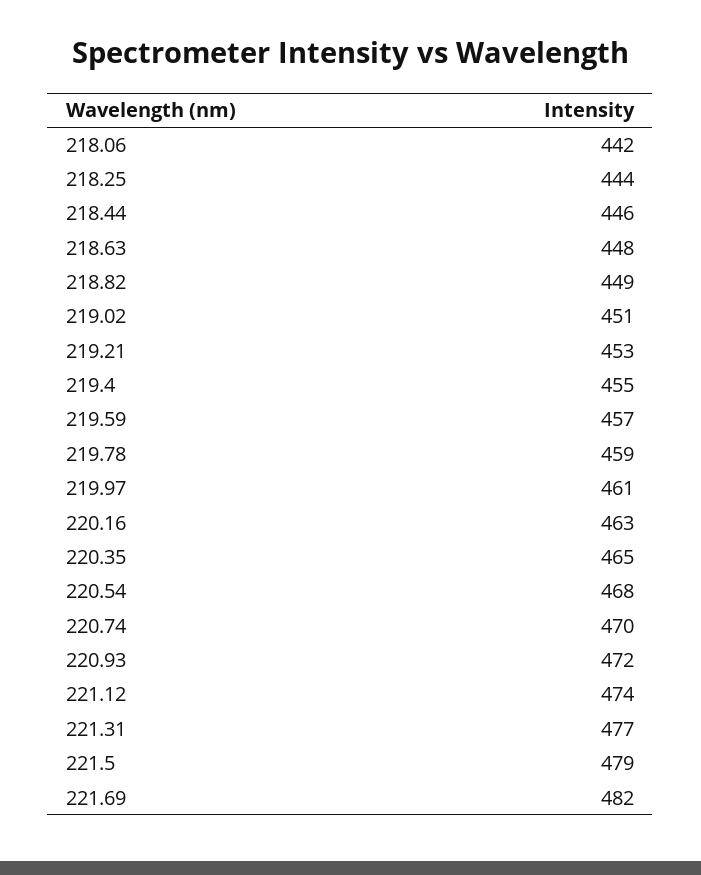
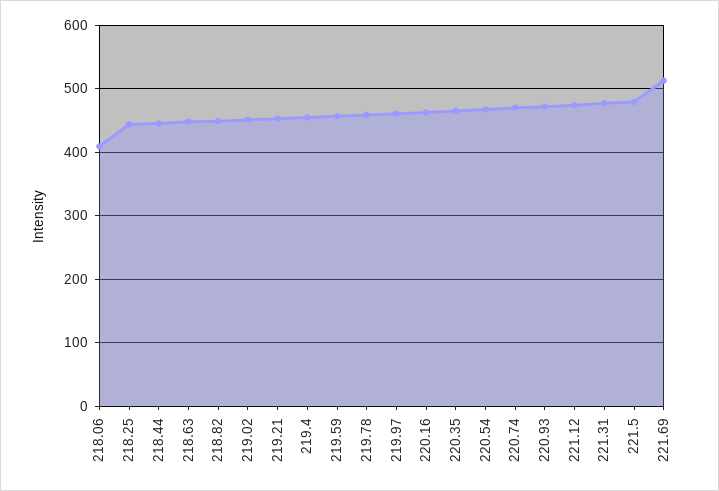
  {
-   "218.06": 442,
+   "218.06": 410,
    "218.25": 444,
    "218.44": 446,
    "218.63": 448,
    "218.82": 449,
    "219.02": 451,
    "219.21": 453,
    "219.4": 455,
    "219.59": 457,
    "219.78": 459,
    "219.97": 461,
    "220.16": 463,
    "220.35": 465,
    "220.54": 468,
    "220.74": 470,
    "220.93": 472,
    "221.12": 474,
    "221.31": 477,
    "221.5": 479,
-   "221.69": 482
+   "221.69": 510
  }

